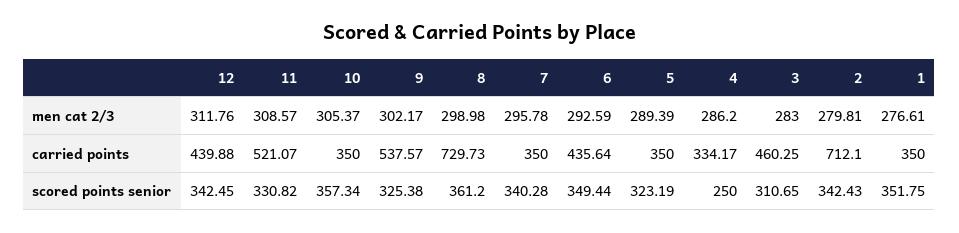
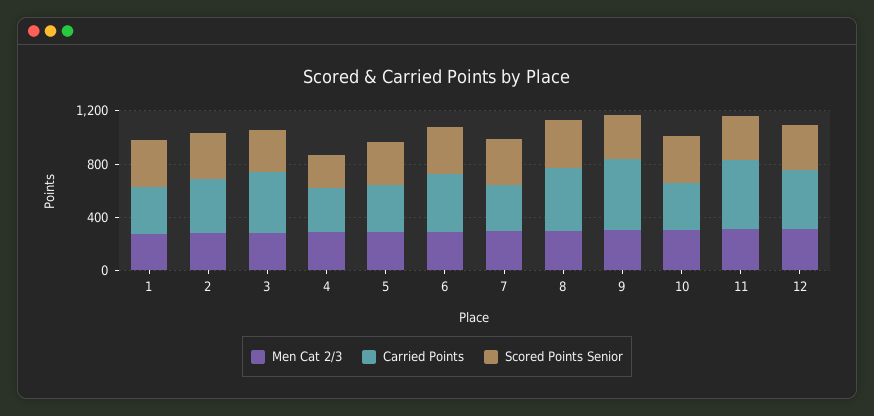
  {
    "men cat 2/3": {
      "12": 311.76,
      "11": 308.57,
      "10": 305.37,
      "9": 302.17,
      "8": 298.98,
      "7": 295.78,
      "6": 292.59,
      "5": 289.39,
      "4": 286.2,
      "3": 283,
      "2": 279.81,
      "1": 276.61
    },
    "carried points": {
      "12": 439.88,
      "11": 521.07,
      "10": 350,
      "9": 537.57,
-     "8": 729.73,
+     "8": 500,
      "7": 350,
      "6": 435.64,
      "5": 350,
      "4": 334.17,
      "3": 460.25,
-     "2": 712.1,
+     "2": 400,
      "1": 350
    },
    "scored points senior": {
      "12": 342.45,
      "11": 330.82,
      "10": 357.34,
      "9": 325.38,
      "8": 361.2,
      "7": 340.28,
      "6": 349.44,
      "5": 323.19,
      "4": 250,
      "3": 310.65,
      "2": 342.43,
      "1": 351.75
    }
  }

